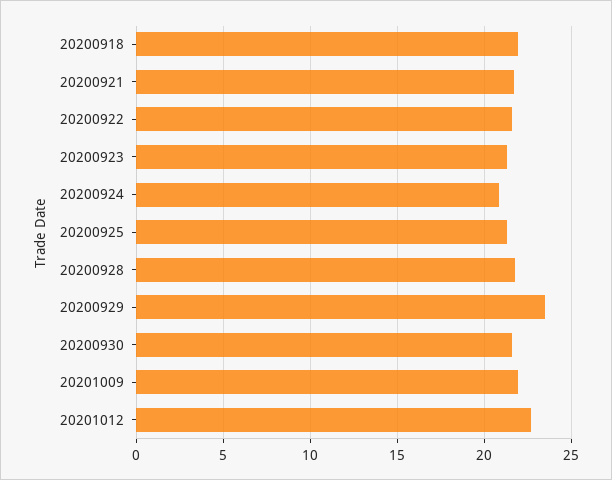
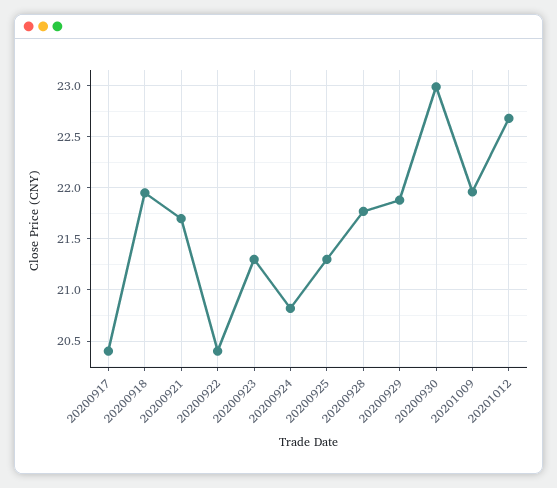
  {
    "20200918": 22,
    "20200921": 21.7,
-   "20200922": 21.5,
+   "20200922": 20.4,
    "20200923": 21.3,
    "20200924": 20.8,
    "20200925": 21.3,
    "20200928": 21.8,
-   "20200929": 23.5,
+   "20200929": 21.9,
-   "20200930": 21.5,
+   "20200930": 23,
    "20201009": 22,
-   "20201012": 22.7
+   "20201012": 22.7,
+   "20200917": 20.4
  }

